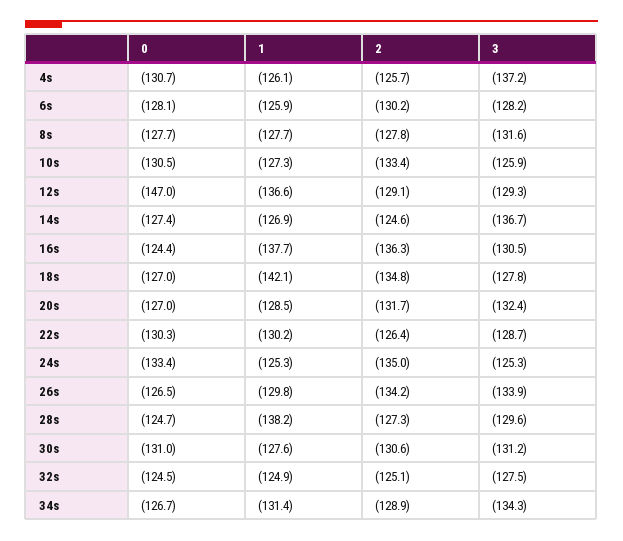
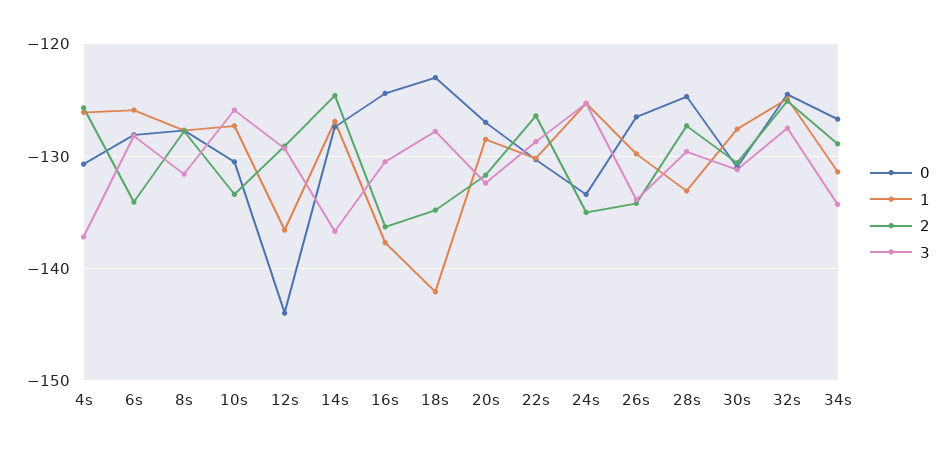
  {
    "0": {
      "4s": -130.7,
      "6s": -128.1,
      "8s": -127.7,
      "10s": -130.5,
-     "12s": -147,
+     "12s": -144,
      "14s": -127.4,
      "16s": -124.4,
-     "18s": -127,
+     "18s": -123,
      "20s": -127,
      "22s": -130.3,
      "24s": -133.4,
      "26s": -126.5,
      "28s": -124.7,
      "30s": -131,
      "32s": -124.5,
      "34s": -126.7
    },
    "1": {
      "4s": -126.1,
      "6s": -125.9,
      "8s": -127.7,
      "10s": -127.3,
      "12s": -136.6,
      "14s": -126.9,
      "16s": -137.7,
      "18s": -142.1,
      "20s": -128.5,
      "22s": -130.2,
      "24s": -125.3,
      "26s": -129.8,
-     "28s": -138.2,
+     "28s": -133,
      "30s": -127.6,
      "32s": -124.9,
      "34s": -131.4
    },
    "2": {
      "4s": -125.7,
-     "6s": -130.2,
+     "6s": -134,
      "8s": -127.8,
      "10s": -133.4,
      "12s": -129.1,
      "14s": -124.6,
      "16s": -136.3,
      "18s": -134.8,
      "20s": -131.7,
      "22s": -126.4,
      "24s": -135,
      "26s": -134.2,
      "28s": -127.3,
      "30s": -130.6,
      "32s": -125.1,
      "34s": -128.9
    },
    "3": {
      "4s": -137.2,
      "6s": -128.2,
      "8s": -131.6,
      "10s": -125.9,
      "12s": -129.3,
      "14s": -136.7,
      "16s": -130.5,
      "18s": -127.8,
      "20s": -132.4,
      "22s": -128.7,
      "24s": -125.3,
      "26s": -133.9,
      "28s": -129.6,
      "30s": -131.2,
      "32s": -127.5,
      "34s": -134.3
    }
  }

